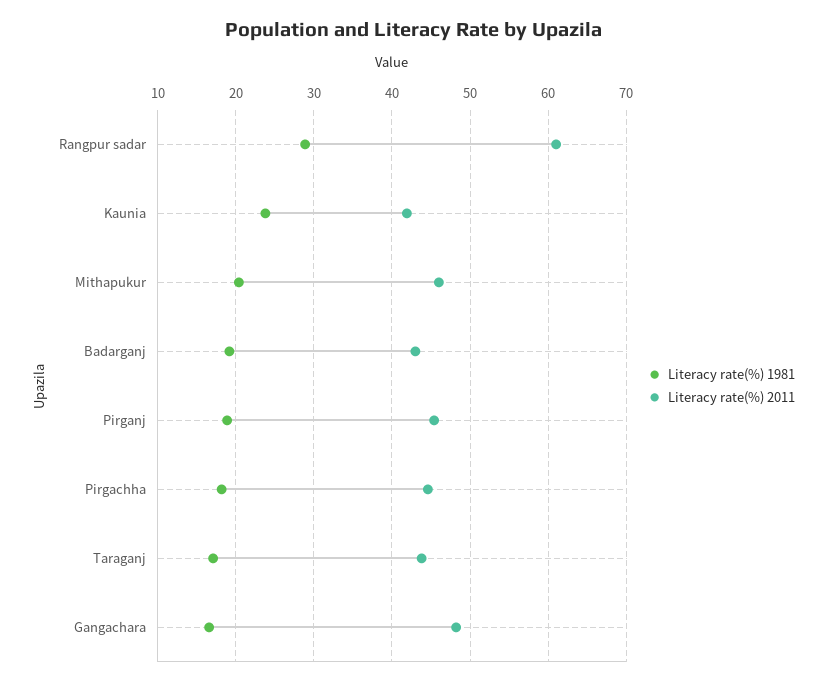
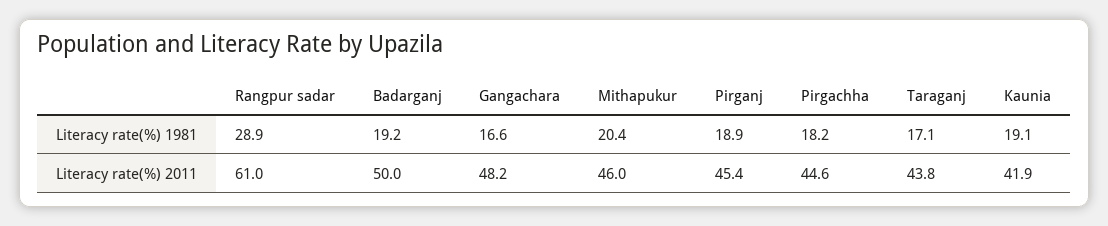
  {
    "Literacy rate(%) 1981": {
      "Rangpur sadar": 28.9,
-     "Kaunia": 24,
+     "Kaunia": 19.1,
      "Mithapukur": 20.4,
      "Badarganj": 19.2,
      "Pirganj": 18.9,
      "Pirgachha": 18.2,
      "Taraganj": 17.1,
      "Gangachara": 16.6
    },
    "Literacy rate(%) 2011": {
      "Rangpur sadar": 61,
      "Kaunia": 41.9,
      "Mithapukur": 46,
-     "Badarganj": 43,
+     "Badarganj": 50,
      "Pirganj": 45.4,
      "Pirgachha": 44.6,
      "Taraganj": 43.8,
      "Gangachara": 48.2
    }
  }

